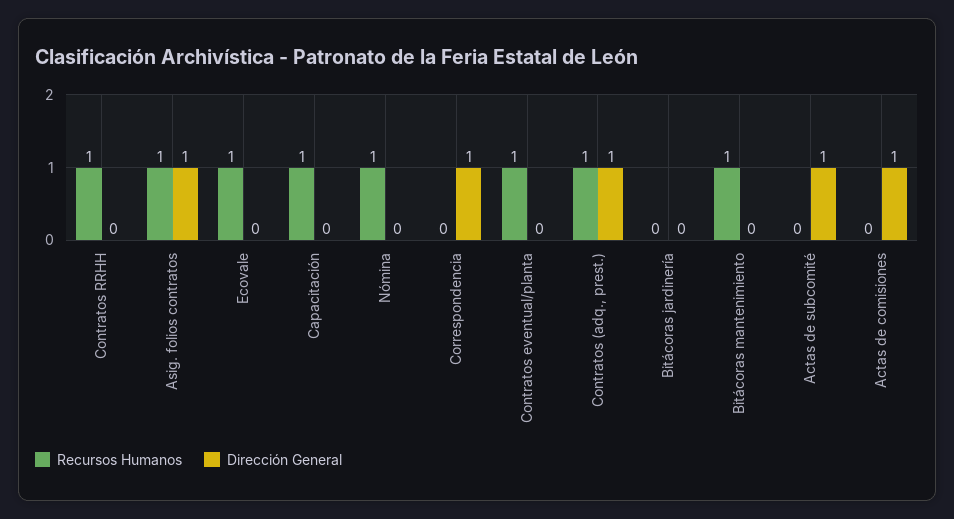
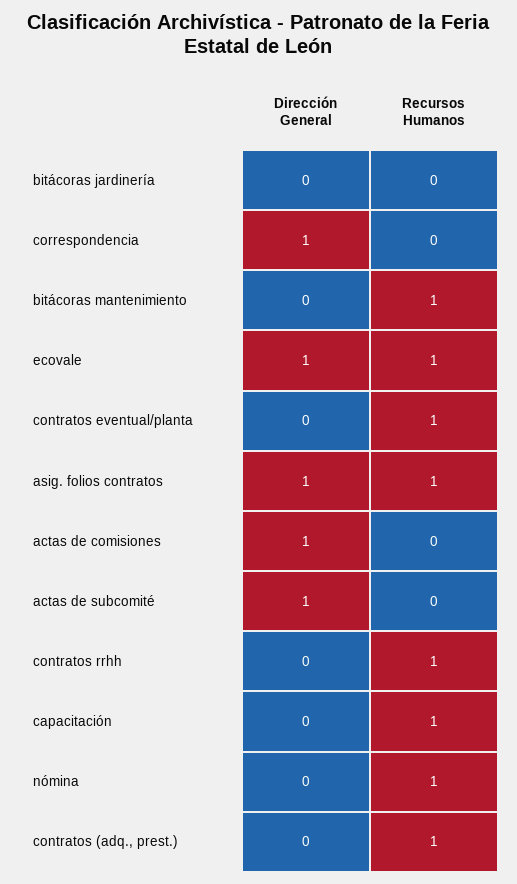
  {
    "Recursos Humanos": {
      "Contratos RRHH": 1,
      "Asig. folios contratos": 1,
      "Ecovale": 1,
      "Capacitación": 1,
      "Nómina": 1,
      "Correspondencia": 0,
      "Contratos eventual/planta": 1,
      "Contratos (adq., prest.)": 1,
      "Bitácoras jardinería": 0,
      "Bitácoras mantenimiento": 1,
      "Actas de subcomité": 0,
      "Actas de comisiones": 0
    },
    "Dirección General": {
      "Contratos RRHH": 0,
      "Asig. folios contratos": 1,
-     "Ecovale": 0,
+     "Ecovale": 1,
      "Capacitación": 0,
      "Nómina": 0,
      "Correspondencia": 1,
      "Contratos eventual/planta": 0,
-     "Contratos (adq., prest.)": 1,
+     "Contratos (adq., prest.)": 0,
      "Bitácoras jardinería": 0,
      "Bitácoras mantenimiento": 0,
      "Actas de subcomité": 1,
      "Actas de comisiones": 1
    }
  }

